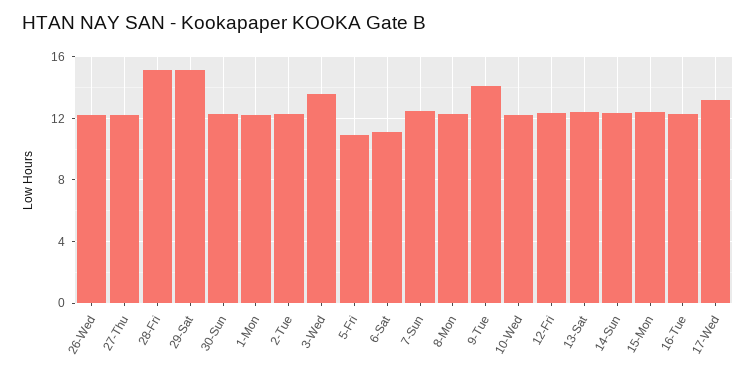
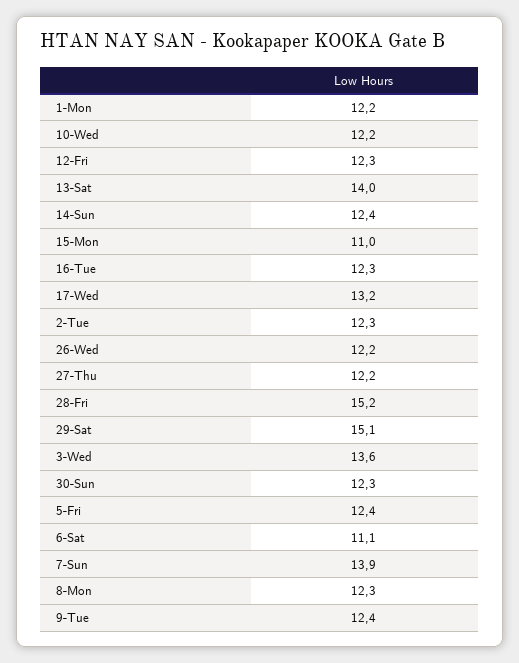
  {
    "26-Wed": 12.2,
    "27-Thu": 12.2,
    "28-Fri": 15.2,
    "29-Sat": 15.1,
    "30-Sun": 12.3,
    "1-Mon": 12.2,
    "2-Tue": 12.3,
    "3-Wed": 13.6,
-   "5-Fri": 11,
+   "5-Fri": 12.4,
    "6-Sat": 11.1,
-   "7-Sun": 12.5,
+   "7-Sun": 13.9,
    "8-Mon": 12.3,
-   "9-Tue": 14,
+   "9-Tue": 12.4,
    "10-Wed": 12.2,
    "12-Fri": 12.3,
-   "13-Sat": 12.5,
+   "13-Sat": 14,
    "14-Sun": 12.4,
-   "15-Mon": 12.5,
+   "15-Mon": 11,
    "16-Tue": 12.3,
    "17-Wed": 13.2
  }

